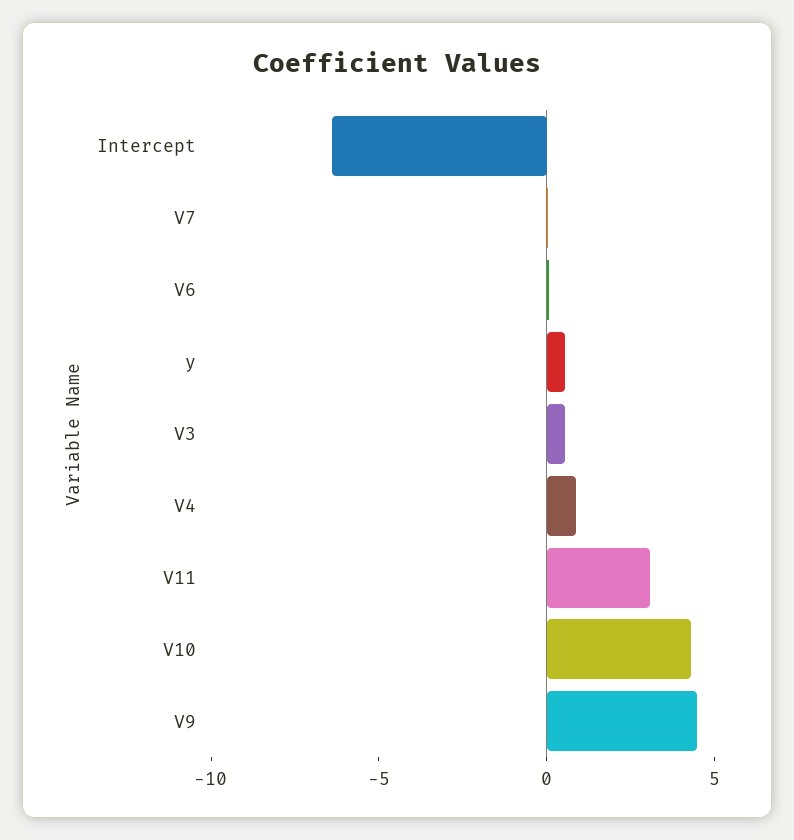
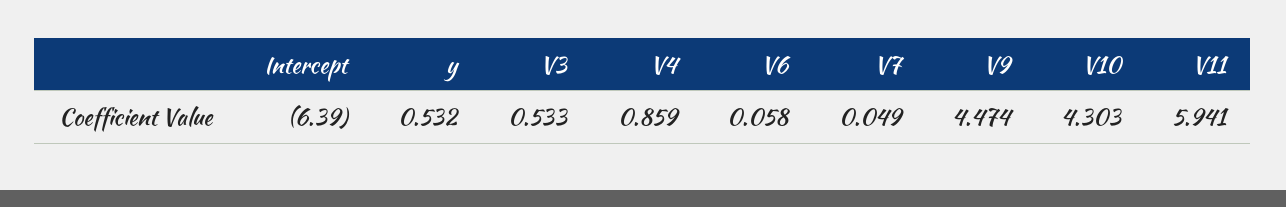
  {
    "Intercept": -6.39,
    "V7": 0.049,
    "V6": 0.058,
    "y": 0.532,
    "V3": 0.533,
    "V4": 0.859,
-   "V11": 3,
+   "V11": 5.941,
    "V10": 4.303,
    "V9": 4.474
  }

